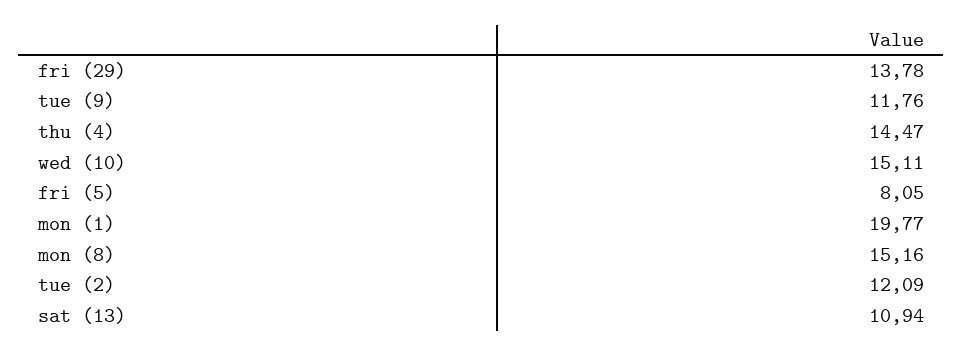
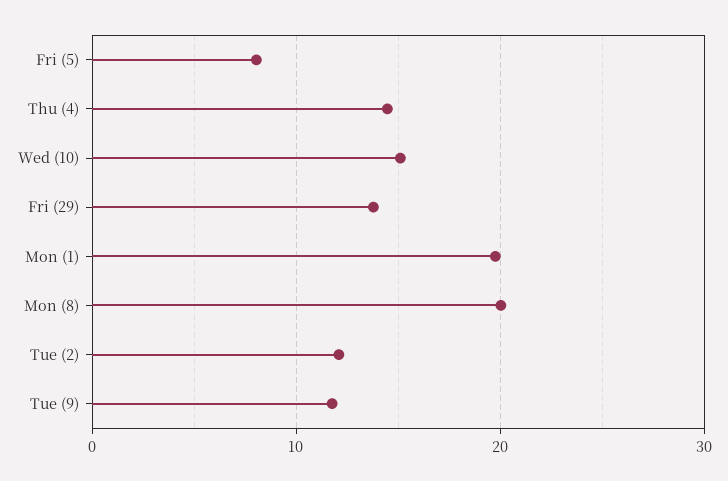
  {
    "fri (29)": 13.78,
    "tue (9)": 11.76,
    "thu (4)": 14.47,
    "wed (10)": 15.11,
    "fri (5)": 8.05,
    "mon (1)": 19.77,
-   "mon (8)": 15.16,
+   "mon (8)": 20,
-   "tue (2)": 12.09,
+   "tue (2)": 12.09
-   "sat (13)": 10.94
  }

